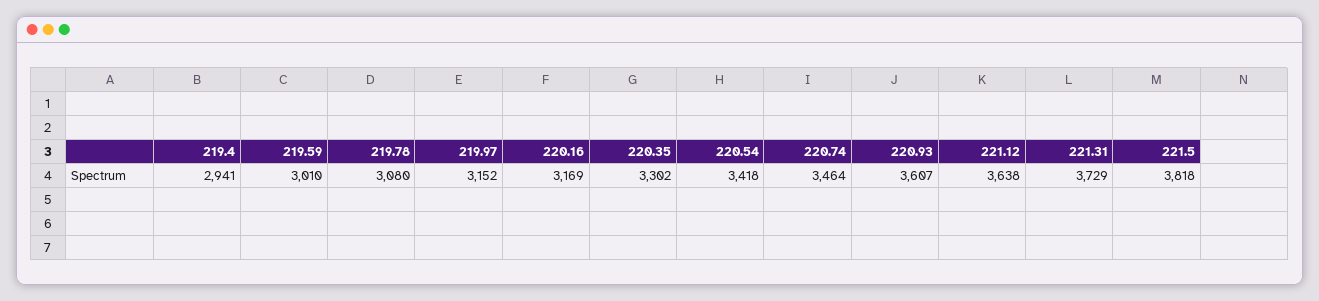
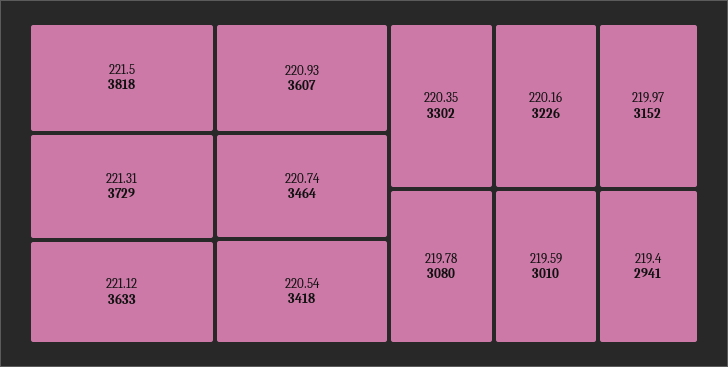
  {
    "219.4": 2941,
    "219.59": 3010,
    "219.78": 3080,
    "219.97": 3152,
-   "220.16": 3169,
+   "220.16": 3226,
    "220.35": 3302,
    "220.54": 3418,
    "220.74": 3464,
    "220.93": 3607,
-   "221.12": 3638,
+   "221.12": 3633,
    "221.31": 3729,
    "221.5": 3818
  }

